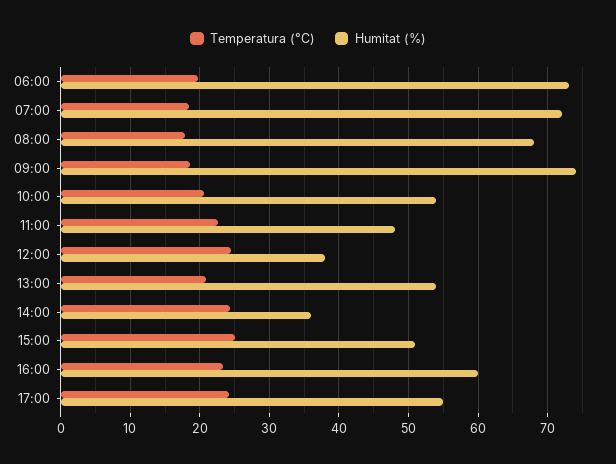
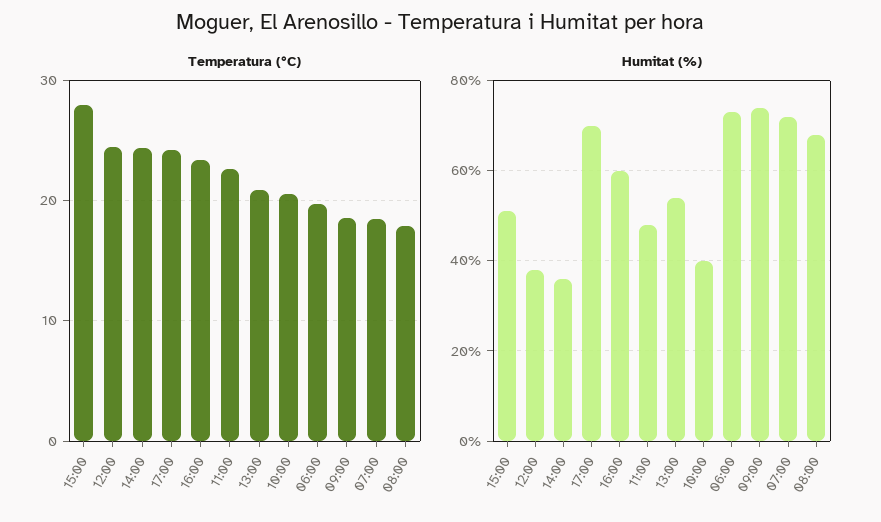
  {
    "Temperatura (°C)": {
      "06:00": 20,
      "07:00": 19,
      "08:00": 18,
      "09:00": 19,
      "10:00": 21,
      "11:00": 23,
      "12:00": 25,
      "13:00": 21,
      "14:00": 24,
-     "15:00": 25,
+     "15:00": 28,
      "16:00": 23,
      "17:00": 24
    },
    "Humitat (%)": {
      "06:00": 73,
      "07:00": 72,
      "08:00": 68,
      "09:00": 74,
-     "10:00": 54,
+     "10:00": 40,
      "11:00": 48,
      "12:00": 38,
      "13:00": 54,
      "14:00": 36,
      "15:00": 51,
      "16:00": 60,
-     "17:00": 55
+     "17:00": 70
    }
  }

